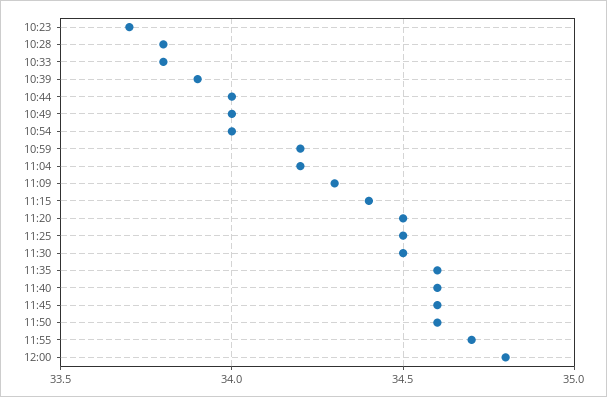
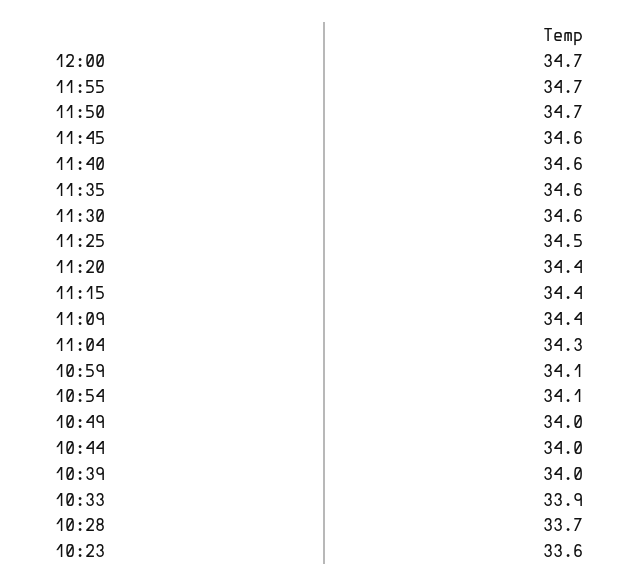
  {
-   "10:23": 33.7,
+   "10:23": 33.6,
-   "10:28": 33.8,
+   "10:28": 33.7,
-   "10:33": 33.8,
+   "10:33": 33.9,
-   "10:39": 33.9,
+   "10:39": 34,
    "10:44": 34,
    "10:49": 34,
-   "10:54": 34,
+   "10:54": 34.1,
-   "10:59": 34.2,
+   "10:59": 34.1,
-   "11:04": 34.2,
+   "11:04": 34.3,
-   "11:09": 34.3,
+   "11:09": 34.4,
    "11:15": 34.4,
-   "11:20": 34.5,
+   "11:20": 34.4,
    "11:25": 34.5,
-   "11:30": 34.5,
+   "11:30": 34.6,
    "11:35": 34.6,
    "11:40": 34.6,
    "11:45": 34.6,
-   "11:50": 34.6,
+   "11:50": 34.7,
    "11:55": 34.7,
-   "12:00": 34.8
+   "12:00": 34.7
  }

